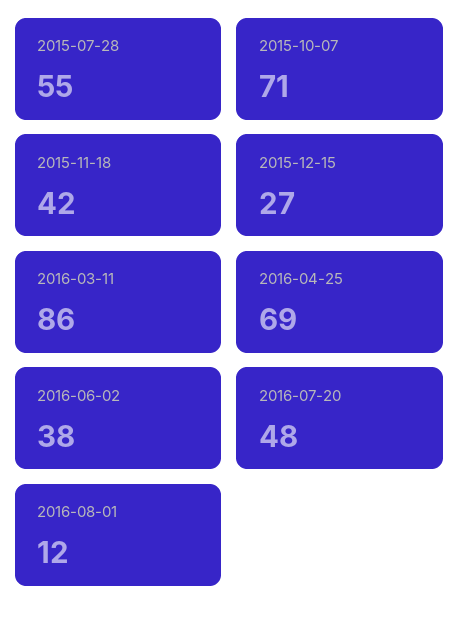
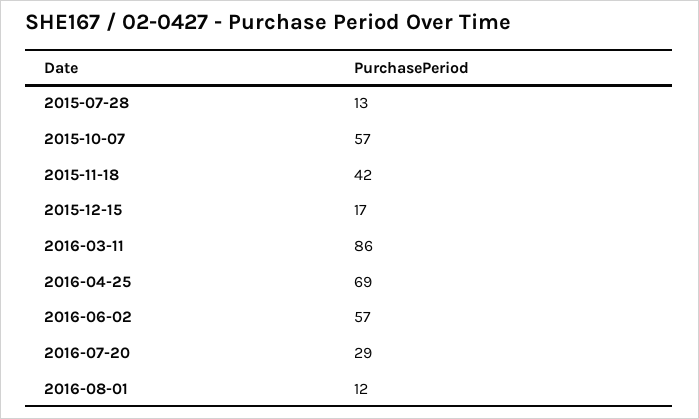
  {
-   "2015-07-28": 55,
+   "2015-07-28": 13,
-   "2015-10-07": 71,
+   "2015-10-07": 57,
    "2015-11-18": 42,
-   "2015-12-15": 27,
+   "2015-12-15": 17,
    "2016-03-11": 86,
    "2016-04-25": 69,
-   "2016-06-02": 38,
+   "2016-06-02": 57,
-   "2016-07-20": 48,
+   "2016-07-20": 29,
    "2016-08-01": 12
  }

